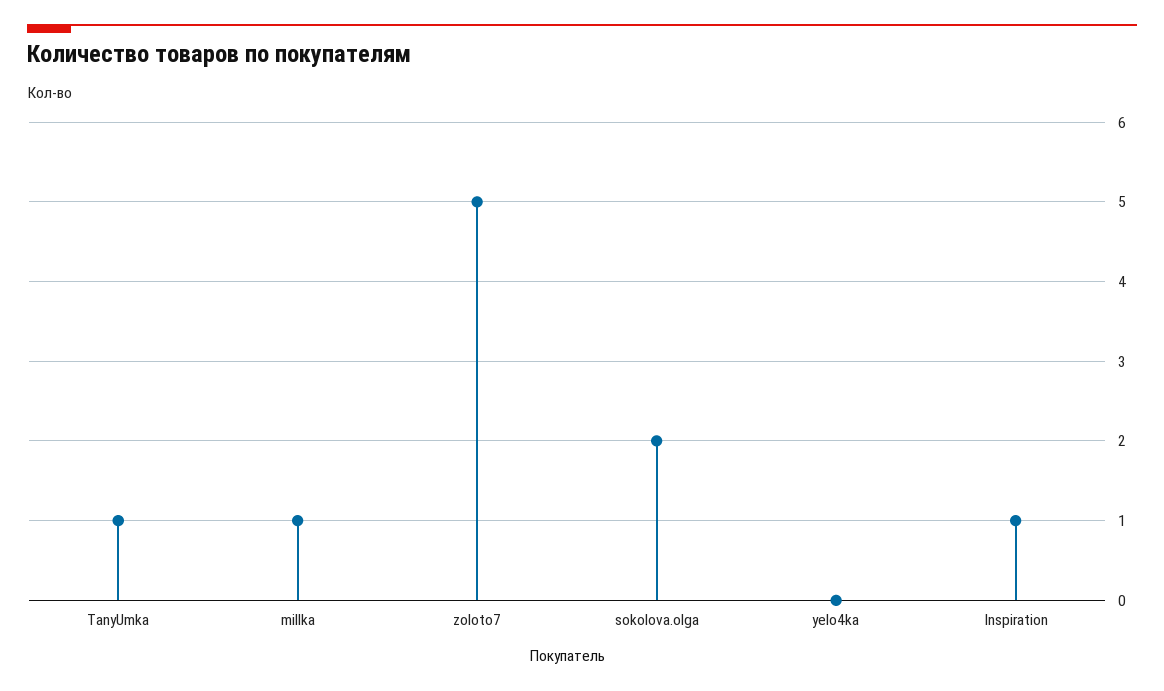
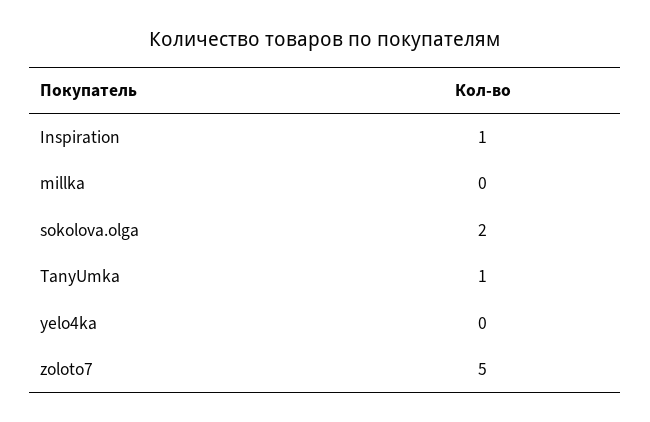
  {
    "TanyUmka": 1,
-   "millka": 1,
+   "millka": 0,
    "zoloto7": 5,
    "sokolova.olga": 2,
    "yelo4ka": 0,
    "Inspiration": 1
  }

